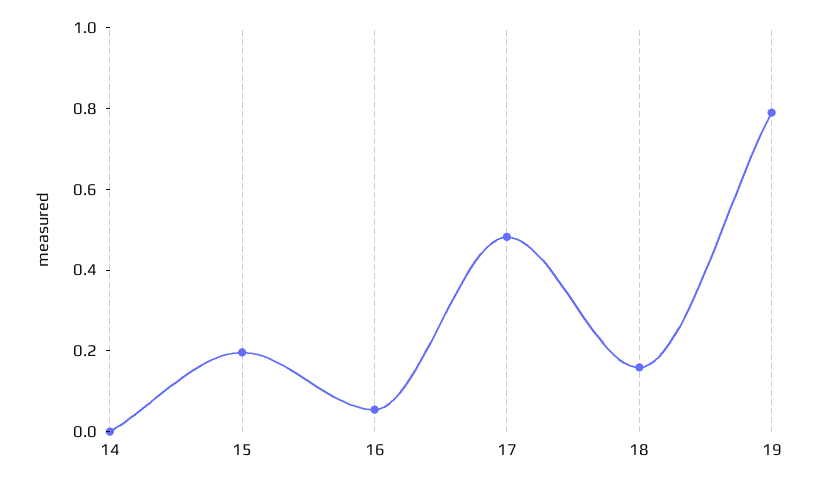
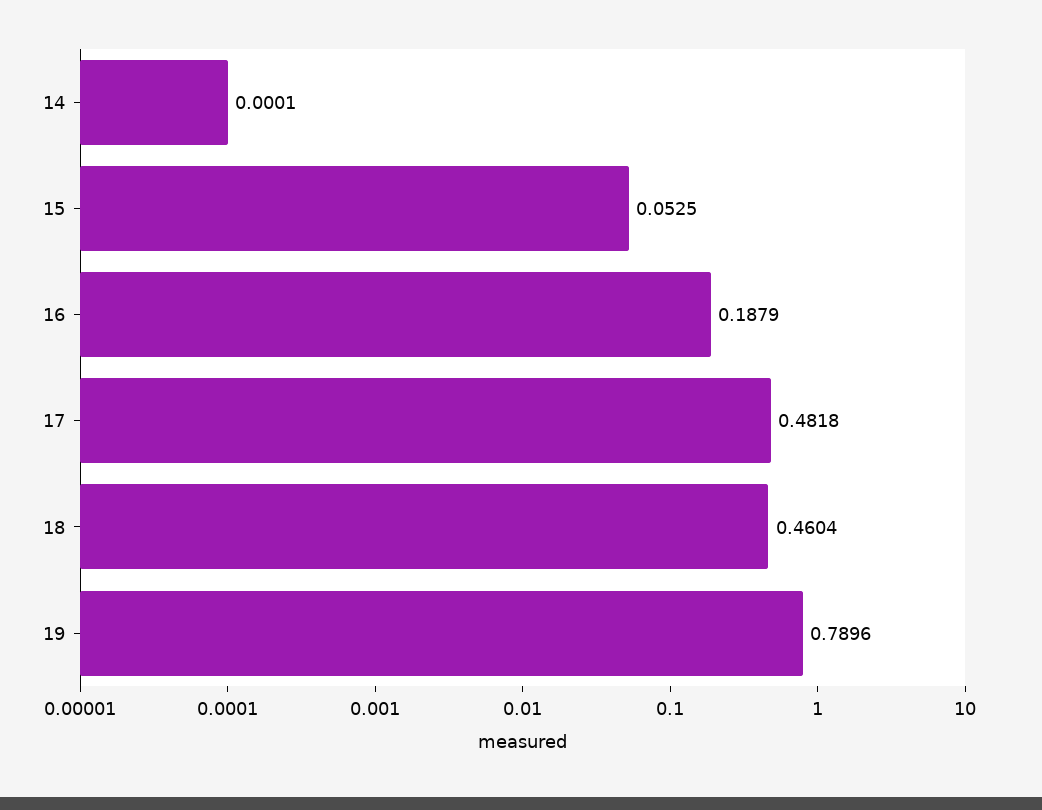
  {
    "14": 0.0001,
-   "15": 0.2,
+   "15": 0.0525,
-   "16": 0.05,
+   "16": 0.1879,
    "17": 0.4818,
-   "18": 0.15,
+   "18": 0.4604,
    "19": 0.7896
  }

